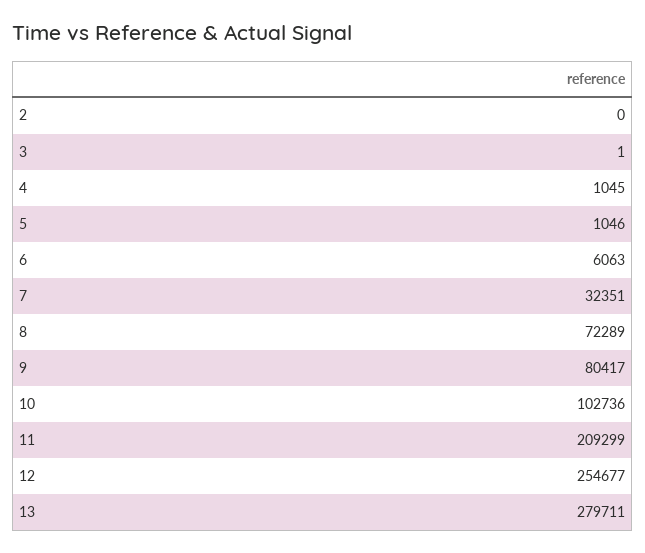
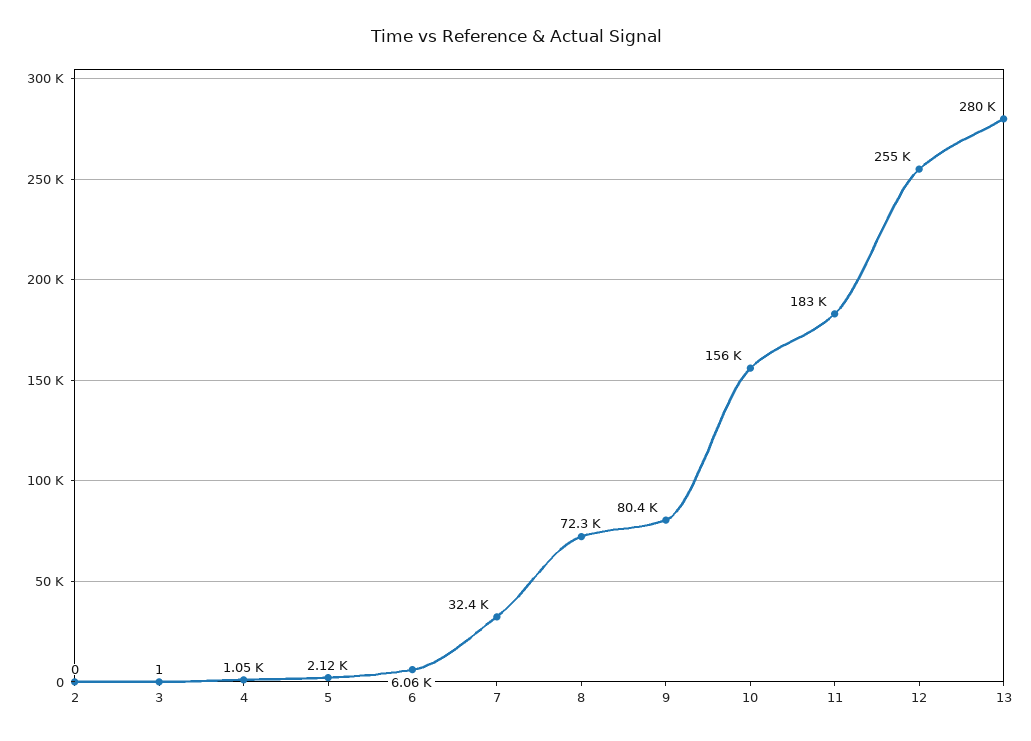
  {
    "2": 0,
    "3": 1,
    "4": 1045,
-   "5": 1046,
+   "5": 2120,
    "6": 6063,
    "7": 32351,
    "8": 72289,
    "9": 80417,
-   "10": 102736,
+   "10": 156000,
-   "11": 209299,
+   "11": 183000,
    "12": 254677,
    "13": 279711
  }

